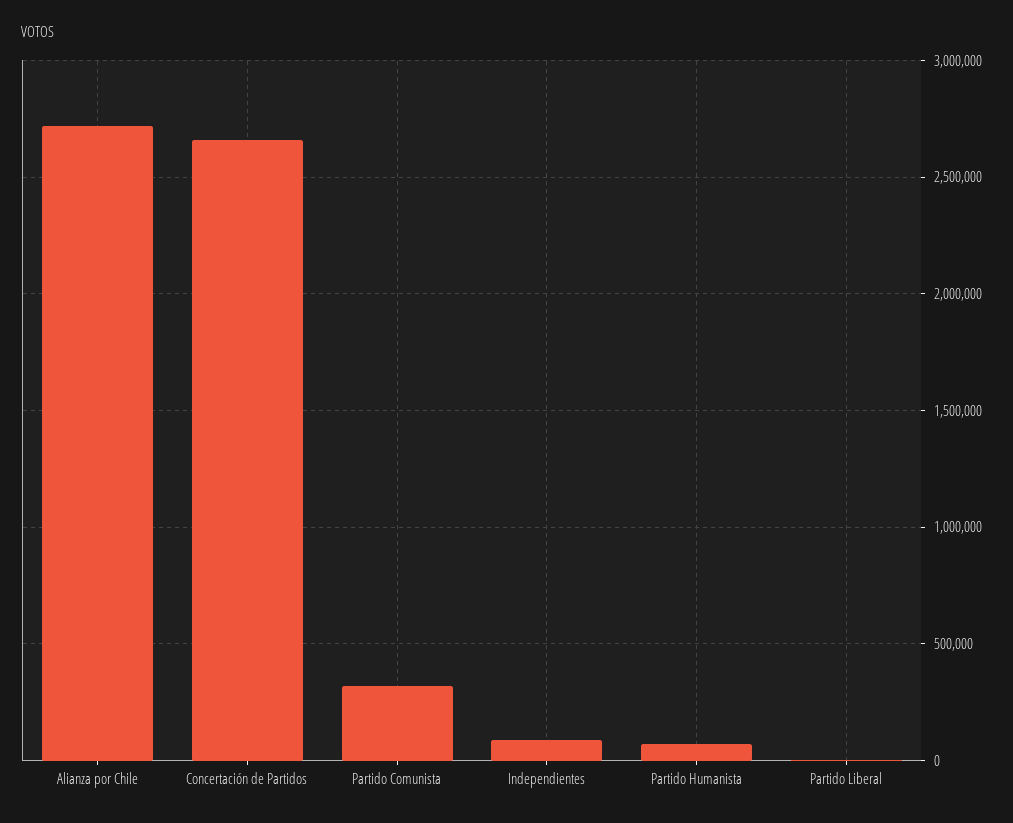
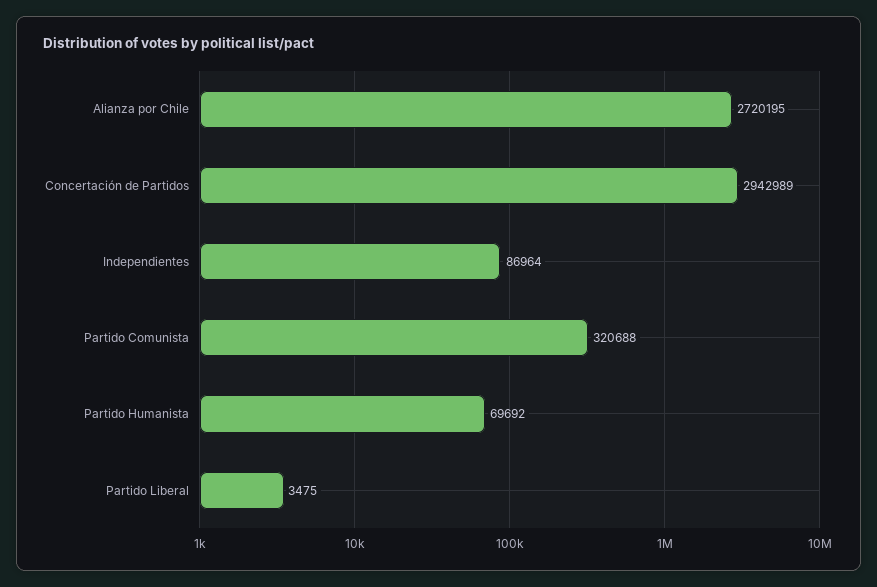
  {
    "Alianza por Chile": 2720195,
-   "Concertación de Partidos": 2650000,
+   "Concertación de Partidos": 2942989,
    "Partido Comunista": 320688,
    "Independientes": 86964,
    "Partido Humanista": 69692,
    "Partido Liberal": 3475
  }

